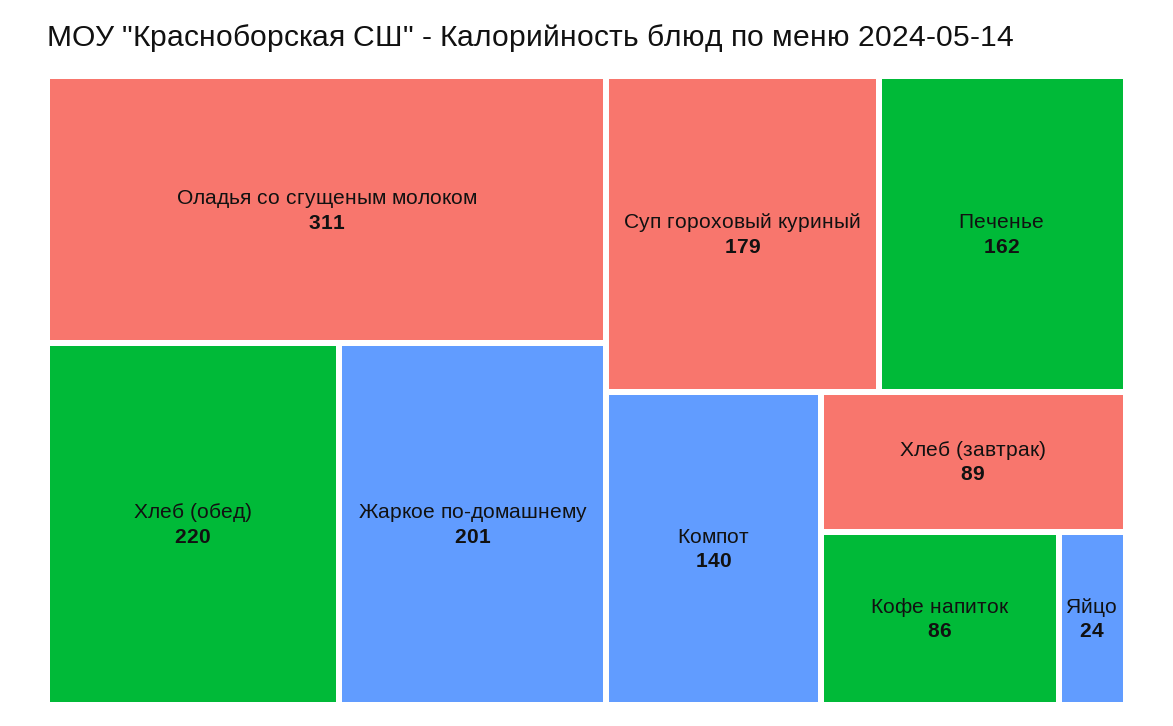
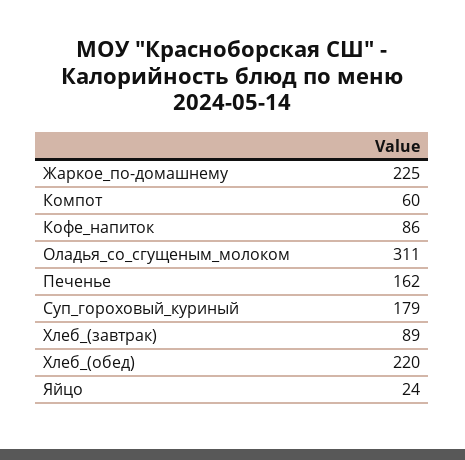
  {
    "Оладья со сгущеным молоком": 311,
    "Хлеб (обед)": 220,
-   "Жаркое по-домашнему": 201,
+   "Жаркое по-домашнему": 225,
    "Суп гороховый куриный": 179,
    "Печенье": 162,
-   "Компот": 140,
+   "Компот": 60,
    "Хлеб (завтрак)": 89,
    "Кофе напиток": 86,
    "Яйцо": 24
  }

